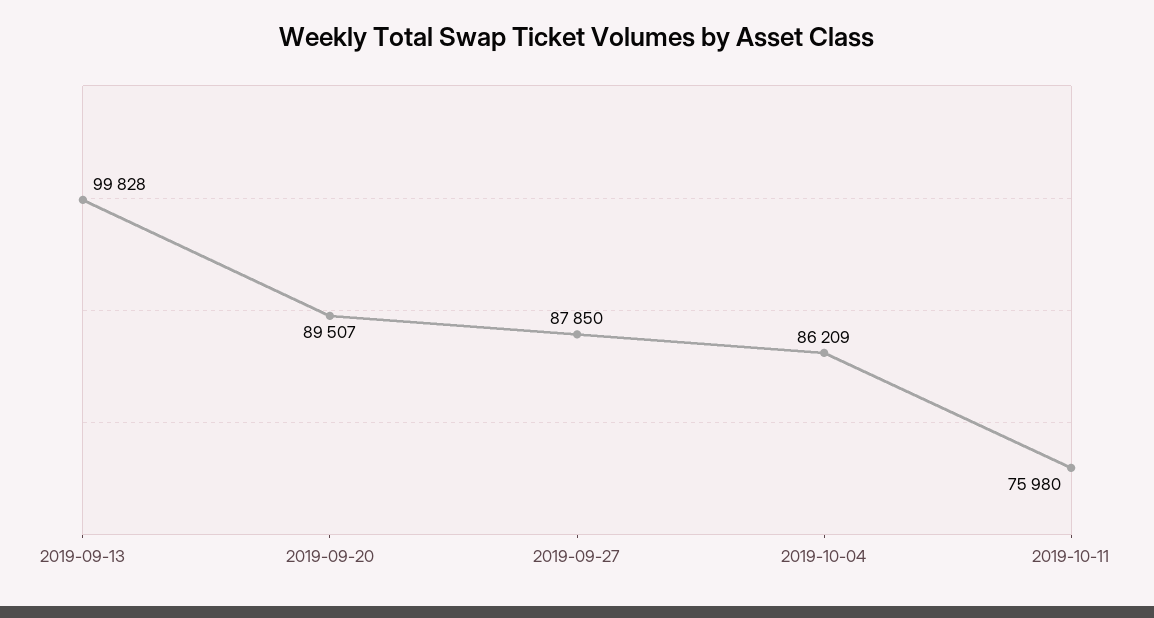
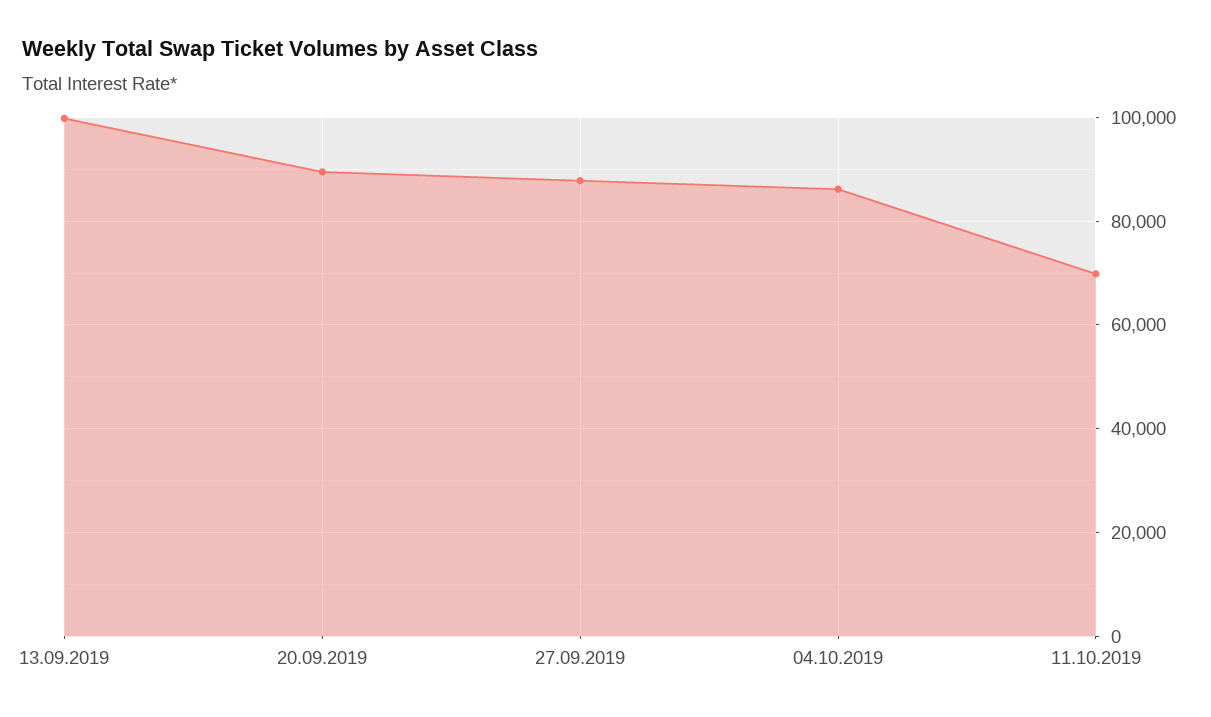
  {
    "2019-09-13": 99828,
    "2019-09-20": 89507,
    "2019-09-27": 87850,
    "2019-10-04": 86209,
-   "2019-10-11": 75980
+   "2019-10-11": 70000
  }

